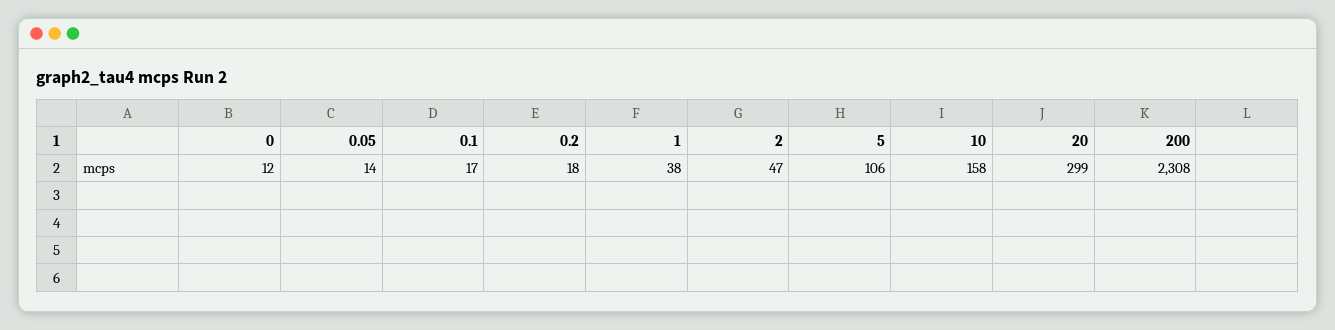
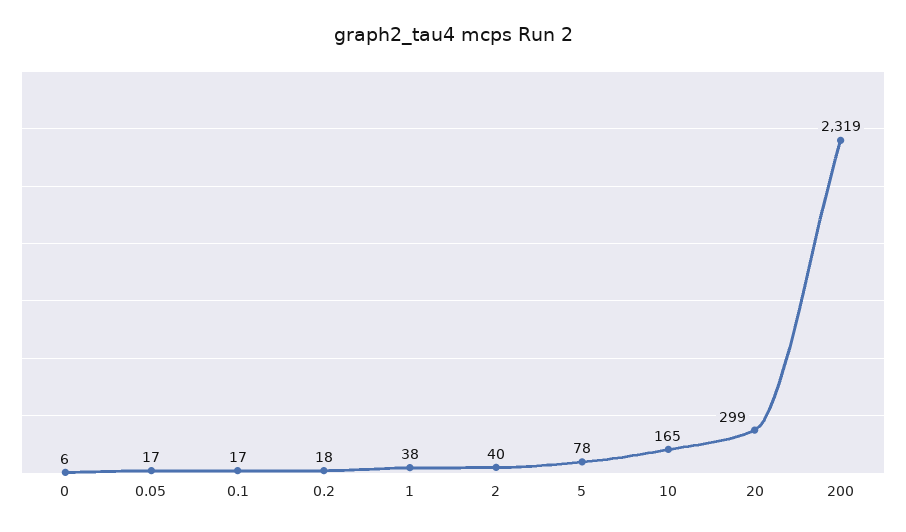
  {
-   "0": 12,
+   "0": 6,
-   "0.05": 14,
+   "0.05": 17,
    "0.1": 17,
    "0.2": 18,
    "1": 38,
-   "2": 47,
+   "2": 40,
-   "5": 106,
+   "5": 78,
-   "10": 158,
+   "10": 165,
    "20": 299,
-   "200": 2308
+   "200": 2319
  }

